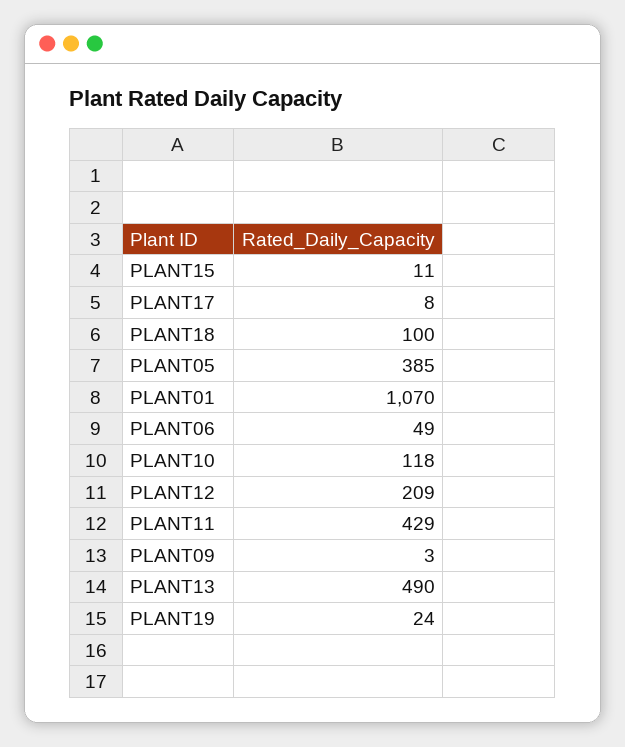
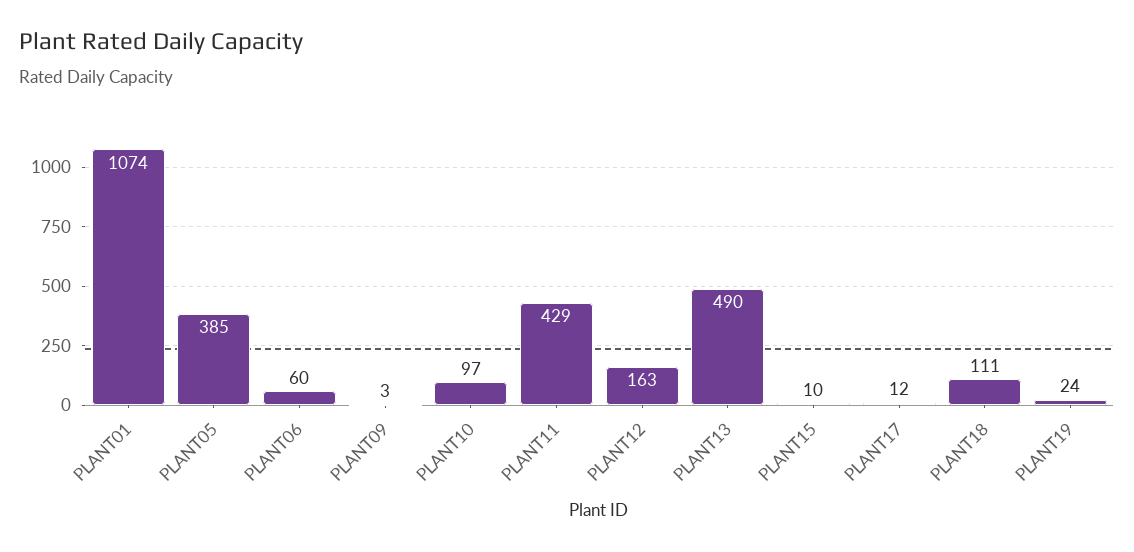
  {
-   "PLANT15": 11,
+   "PLANT15": 10,
-   "PLANT17": 8,
+   "PLANT17": 12,
-   "PLANT18": 100,
+   "PLANT18": 111,
    "PLANT05": 385,
-   "PLANT01": 1070,
+   "PLANT01": 1074,
-   "PLANT06": 49,
+   "PLANT06": 60,
-   "PLANT10": 118,
+   "PLANT10": 97,
-   "PLANT12": 209,
+   "PLANT12": 163,
    "PLANT11": 429,
    "PLANT09": 3,
    "PLANT13": 490,
    "PLANT19": 24
  }

